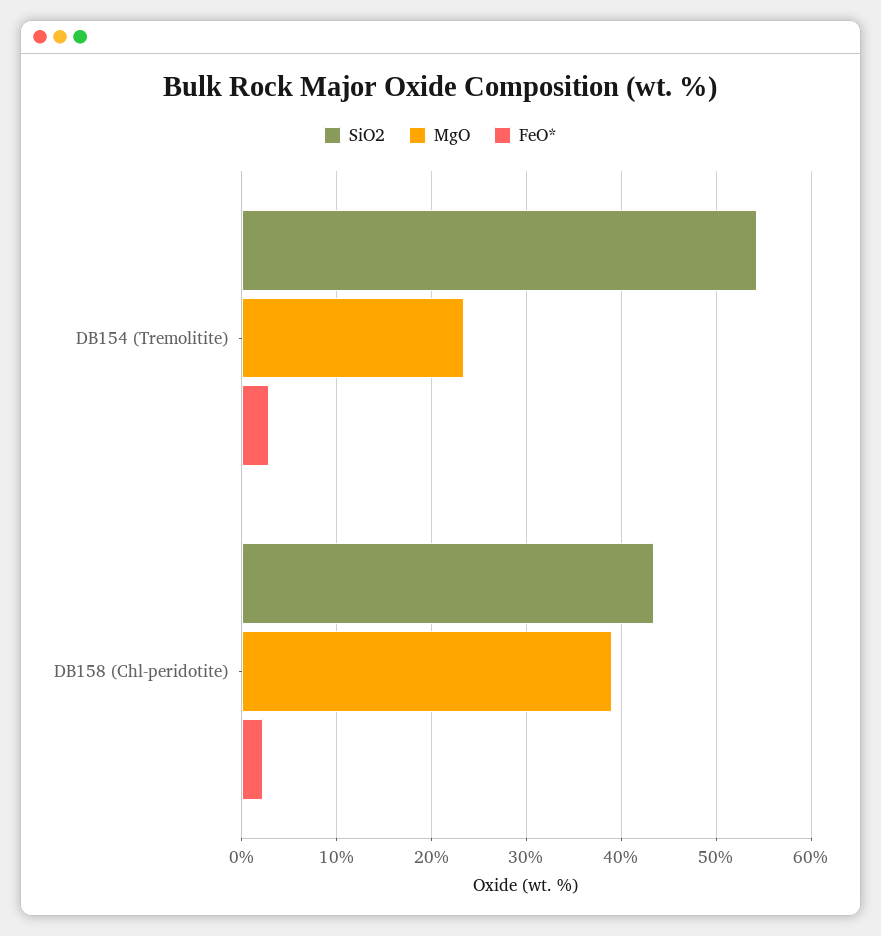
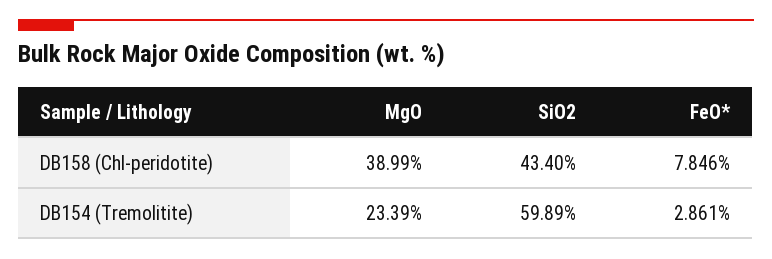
  {
    "SiO2": {
-     "DB154 (Tremolitite)": 54,
+     "DB154 (Tremolitite)": 59.89,
      "DB158 (Chl-peridotite)": 43.4
    },
    "MgO": {
      "DB154 (Tremolitite)": 23.39,
      "DB158 (Chl-peridotite)": 38.99
    },
    "FeO*": {
      "DB154 (Tremolitite)": 2.861,
-     "DB158 (Chl-peridotite)": 2
+     "DB158 (Chl-peridotite)": 7.846
    }
  }

